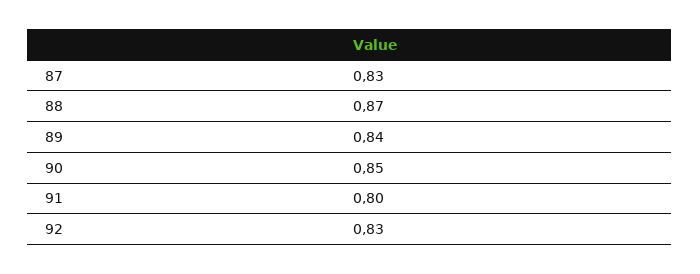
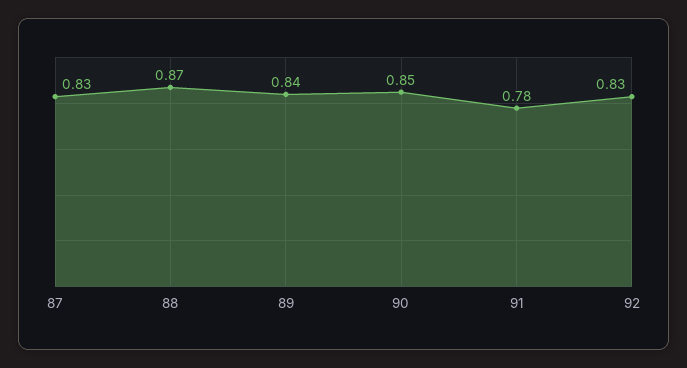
  {
    "87": 0.83,
    "88": 0.87,
    "89": 0.84,
    "90": 0.85,
-   "91": 0.8,
+   "91": 0.78,
    "92": 0.83
  }

